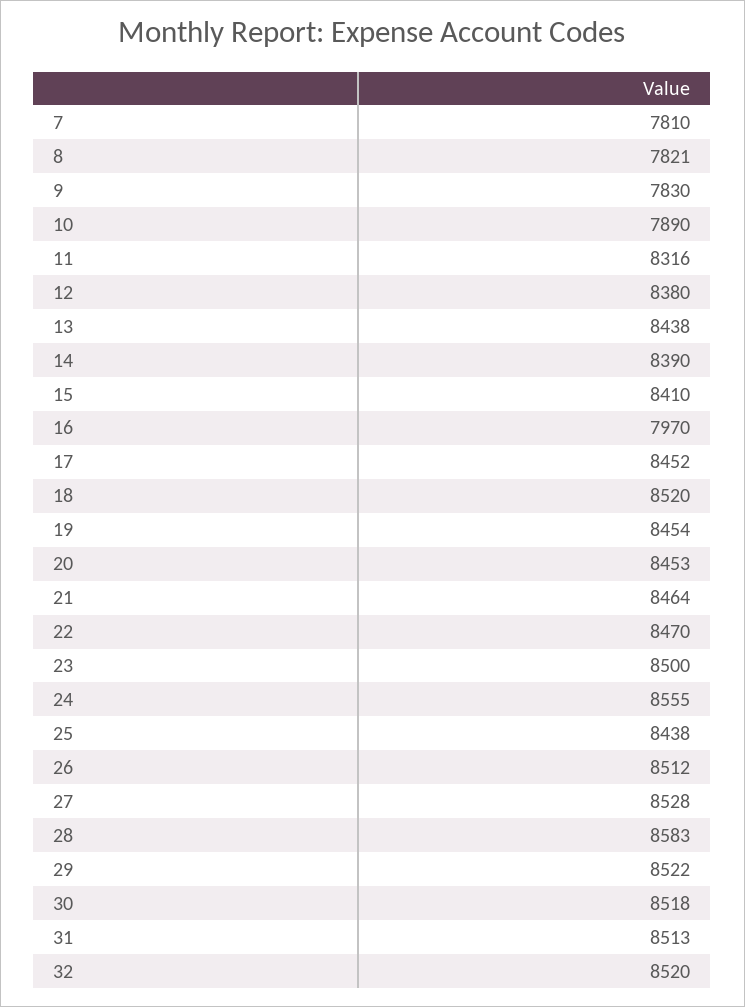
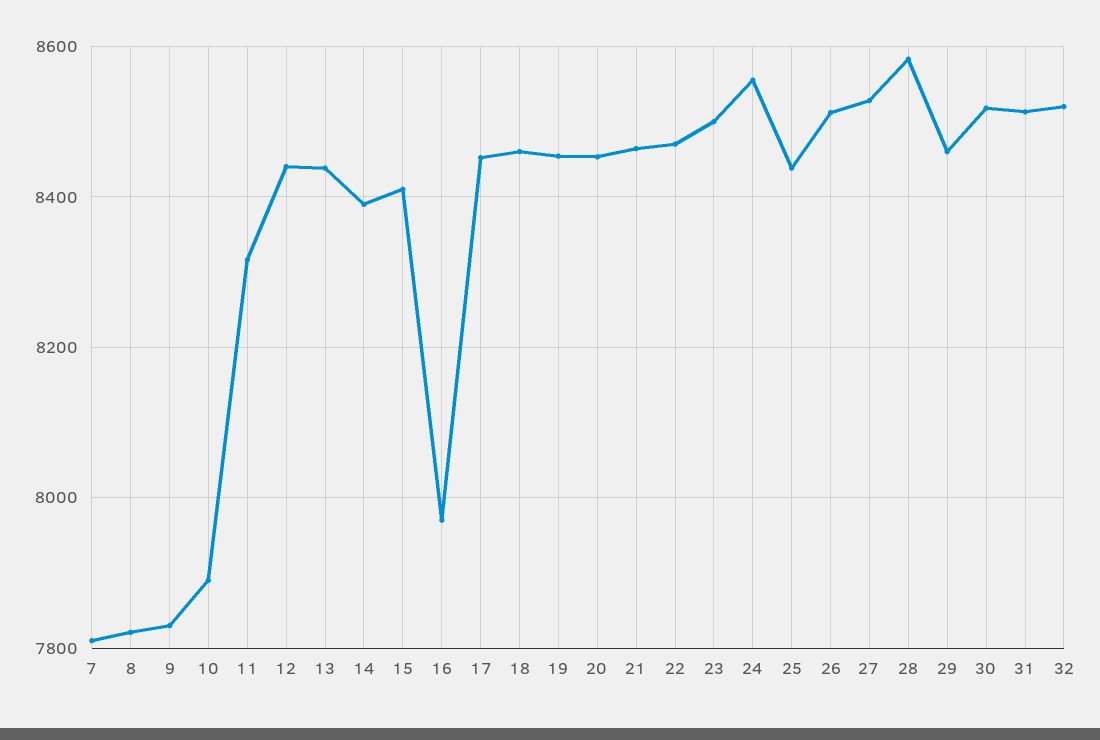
  {
    "7": 7810,
    "8": 7821,
    "9": 7830,
    "10": 7890,
    "11": 8316,
-   "12": 8380,
+   "12": 8440,
    "13": 8438,
    "14": 8390,
    "15": 8410,
    "16": 7970,
    "17": 8452,
-   "18": 8520,
+   "18": 8460,
    "19": 8454,
    "20": 8453,
    "21": 8464,
    "22": 8470,
    "23": 8500,
    "24": 8555,
    "25": 8438,
    "26": 8512,
    "27": 8528,
    "28": 8583,
-   "29": 8522,
+   "29": 8460,
    "30": 8518,
    "31": 8513,
    "32": 8520
  }

